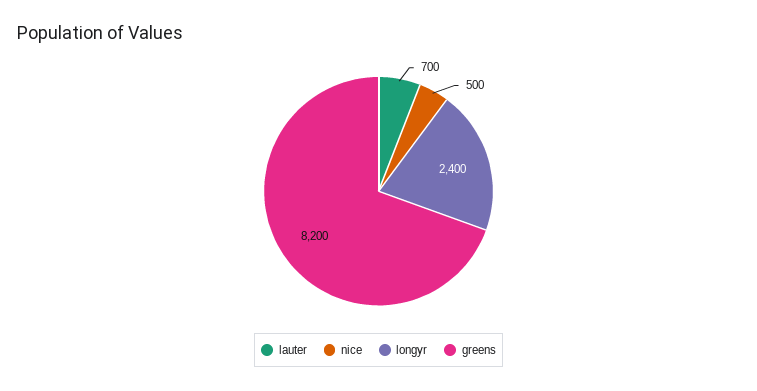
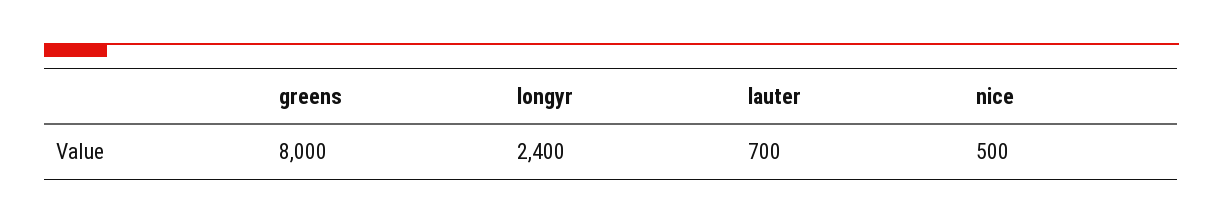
  {
    "lauter": 700,
    "nice": 500,
    "longyr": 2400,
-   "greens": 8200
+   "greens": 8000
  }

